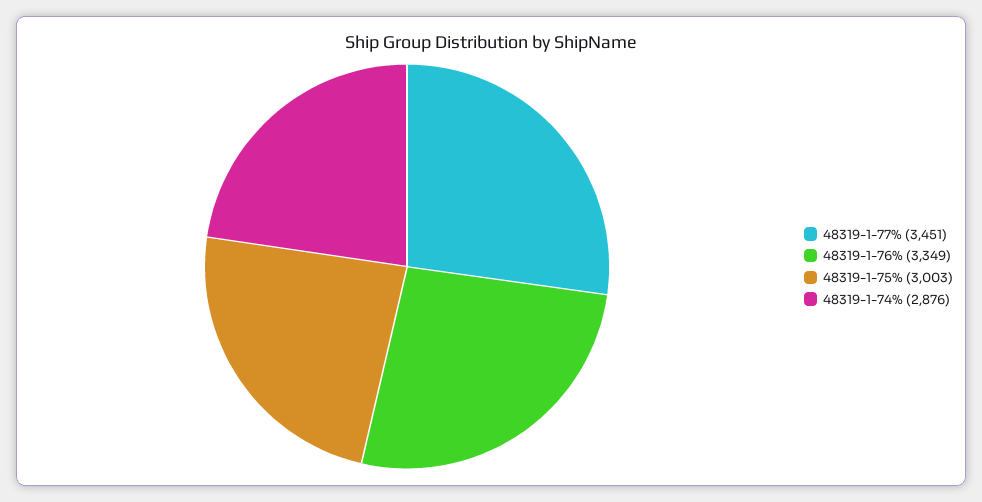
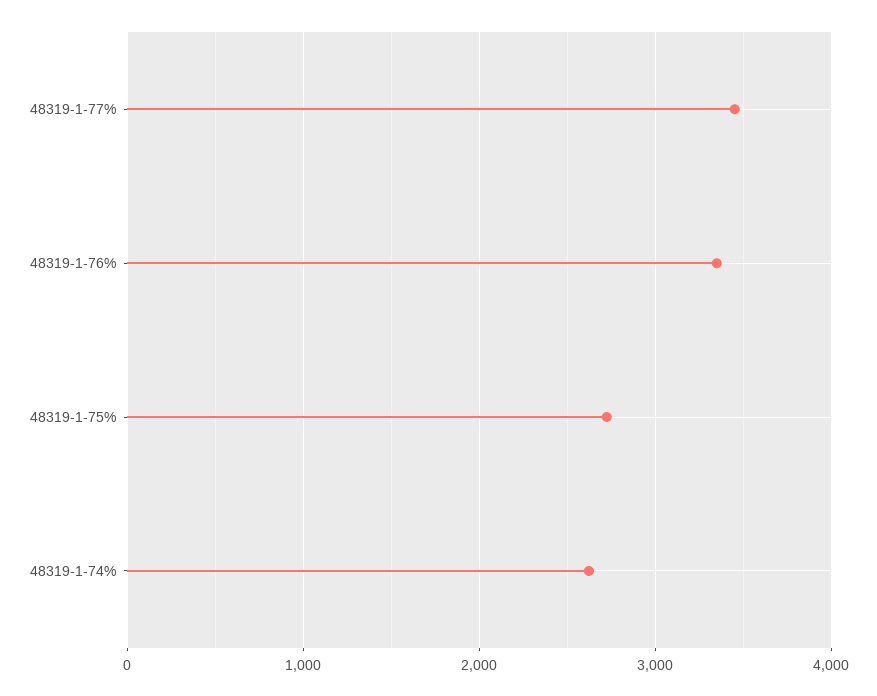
  {
    "48319-1-77%": 3451,
    "48319-1-76%": 3349,
-   "48319-1-75%": 3003,
+   "48319-1-75%": 2700,
-   "48319-1-74%": 2876
+   "48319-1-74%": 2600
  }

